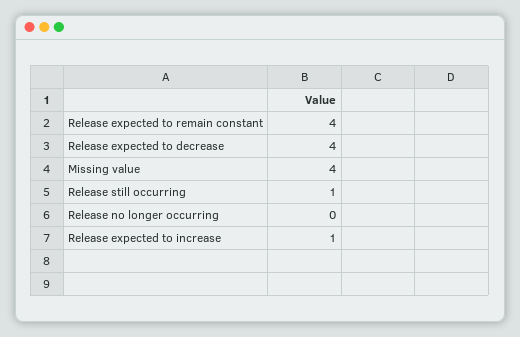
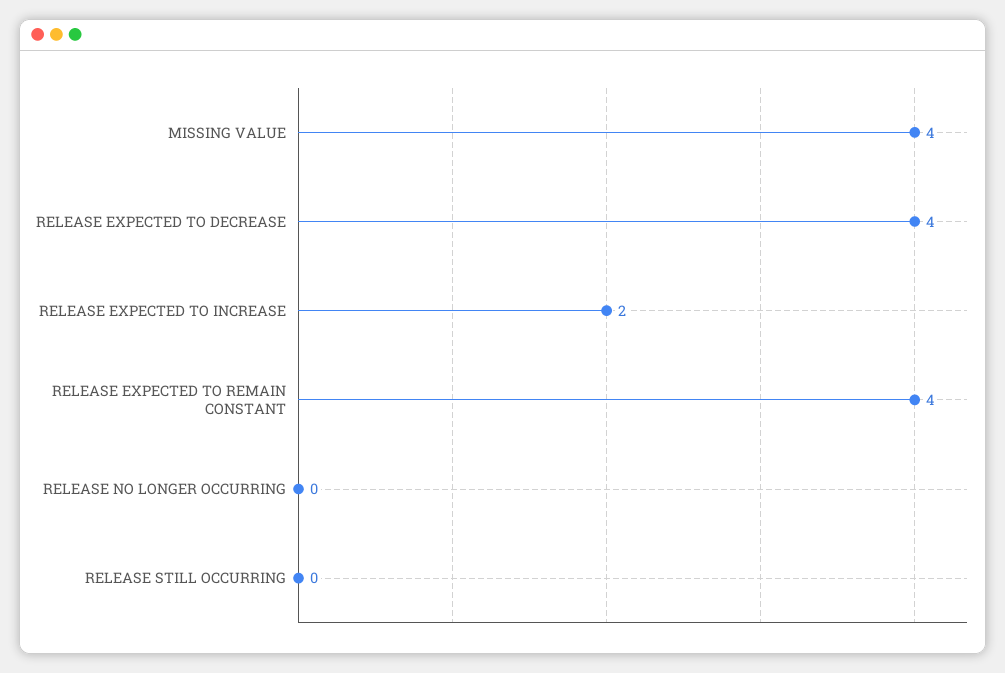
  {
    "Release expected to remain constant": 4,
    "Release expected to decrease": 4,
    "Missing value": 4,
-   "Release still occurring": 1,
+   "Release still occurring": 0,
    "Release no longer occurring": 0,
-   "Release expected to increase": 1
+   "Release expected to increase": 2
  }

